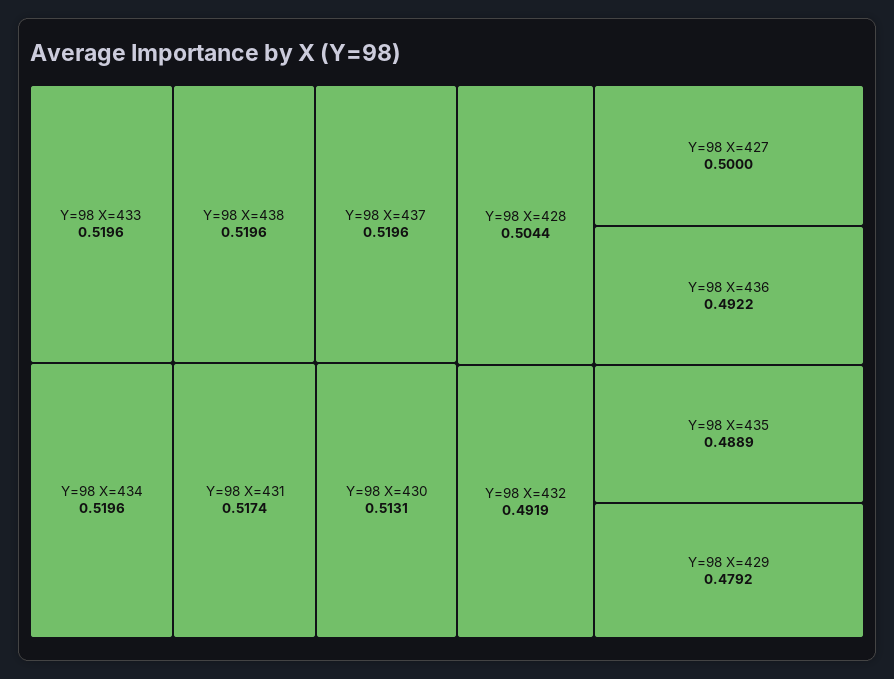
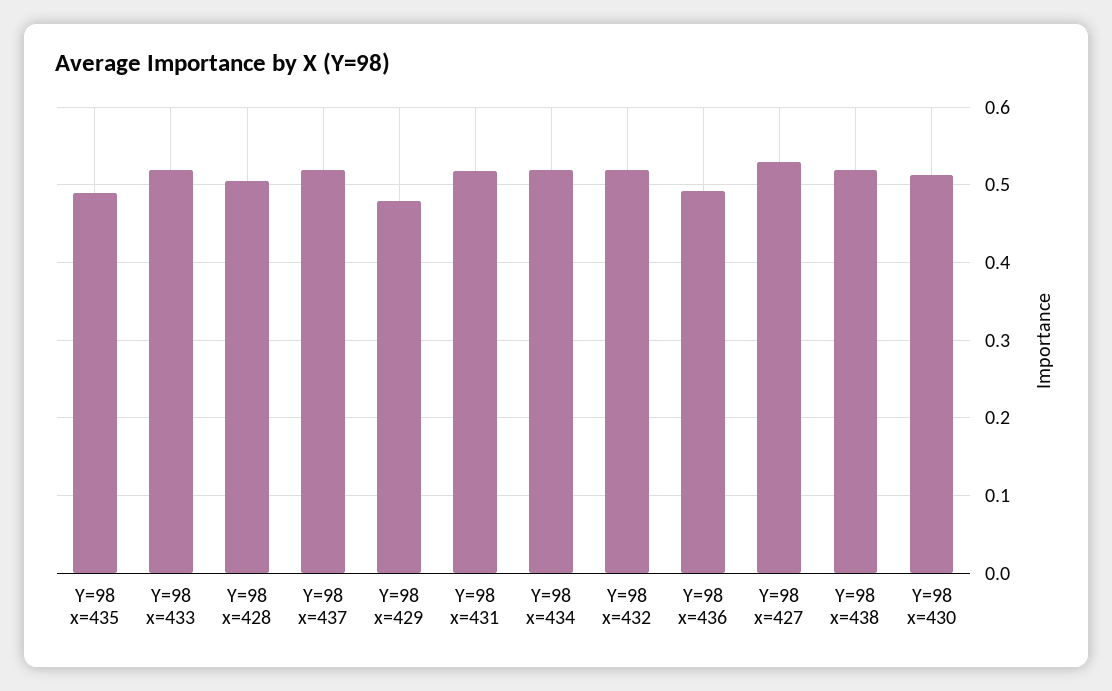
  {
    "Y=98 X=433": 0.5196,
    "Y=98 X=438": 0.5196,
    "Y=98 X=437": 0.5196,
    "Y=98 X=434": 0.5196,
    "Y=98 X=431": 0.5174,
    "Y=98 X=430": 0.5131,
    "Y=98 X=428": 0.5044,
-   "Y=98 X=427": 0.5,
+   "Y=98 X=427": 0.53,
    "Y=98 X=436": 0.4922,
-   "Y=98 X=432": 0.4919,
+   "Y=98 X=432": 0.52,
    "Y=98 X=435": 0.4889,
    "Y=98 X=429": 0.4792
  }

